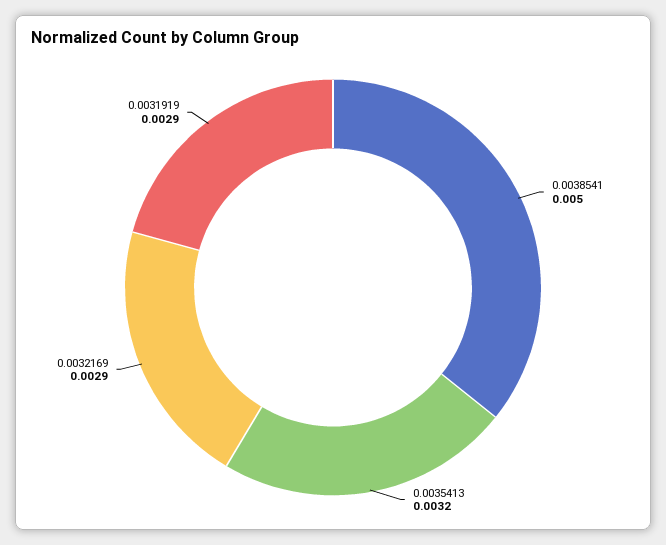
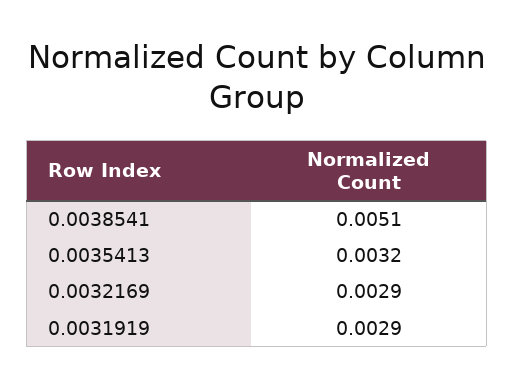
  {
-   "0.0038541": 0.005,
+   "0.0038541": 0.0051,
    "0.0035413": 0.0032,
    "0.0032169": 0.0029,
    "0.0031919": 0.0029
  }

